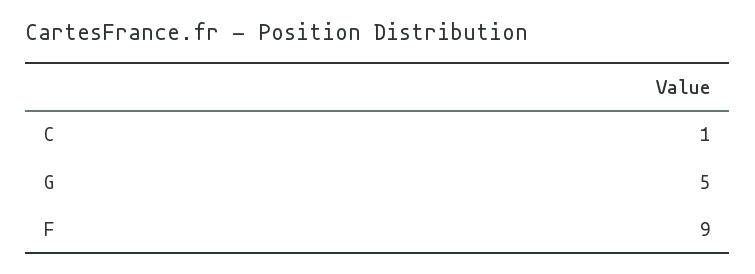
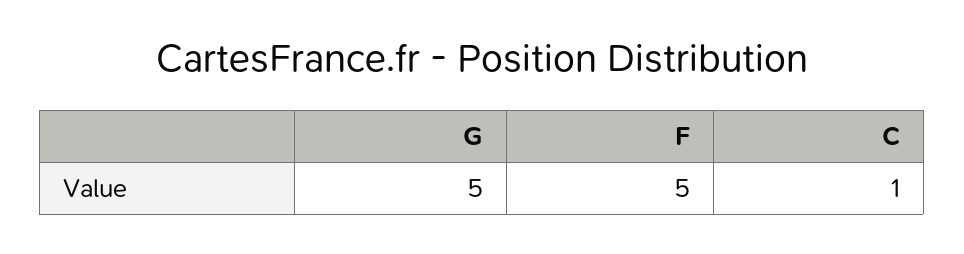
  {
    "C": 1,
    "G": 5,
-   "F": 9
+   "F": 5
  }

